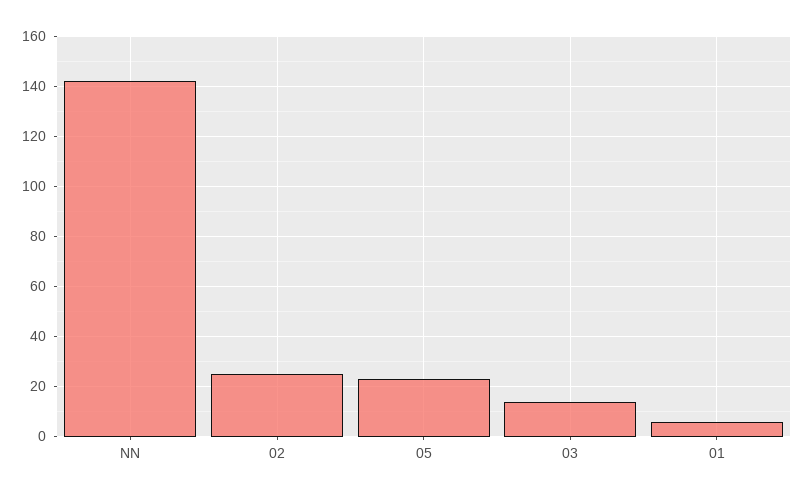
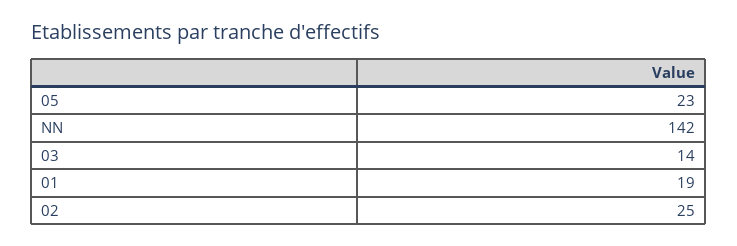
  {
    "NN": 142,
    "02": 25,
    "05": 23,
    "03": 14,
-   "01": 5
+   "01": 19
  }

